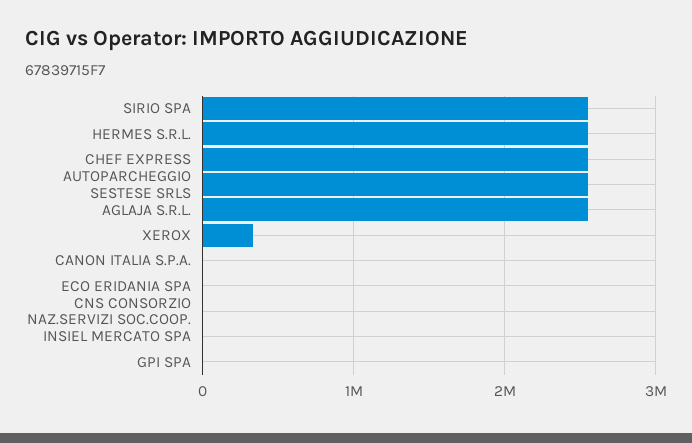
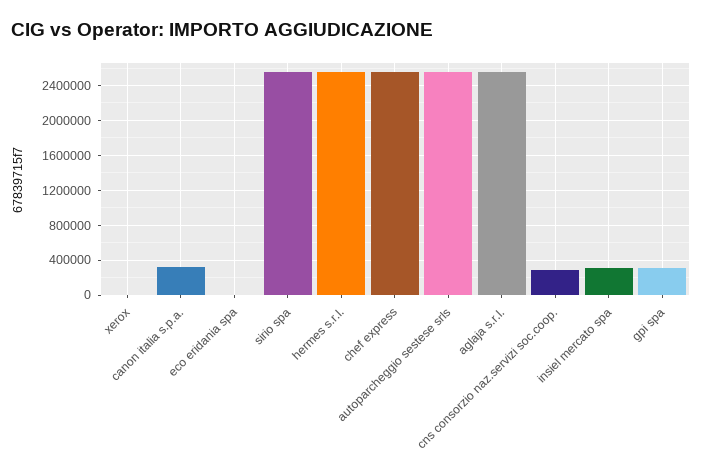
  {
    "SIRIO SPA": 2600000,
    "HERMES S.R.L.": 2600000,
    "CHEF EXPRESS": 2600000,
    "AUTOPARCHEGGIO SESTESE SRLS": 2600000,
    "AGLAJA S.R.L.": 2600000,
-   "XEROX": 300000,
+   "XEROX": 0,
-   "CANON ITALIA S.P.A.": 0,
+   "CANON ITALIA S.P.A.": 300000,
    "ECO ERIDANIA SPA": 0,
-   "CNS CONSORZIO NAZ.SERVIZI SOC.COOP.": 0,
+   "CNS CONSORZIO NAZ.SERVIZI SOC.COOP.": 300000,
-   "INSIEL MERCATO SPA": 0,
+   "INSIEL MERCATO SPA": 300000,
-   "GPI SPA": 0
+   "GPI SPA": 300000
  }

